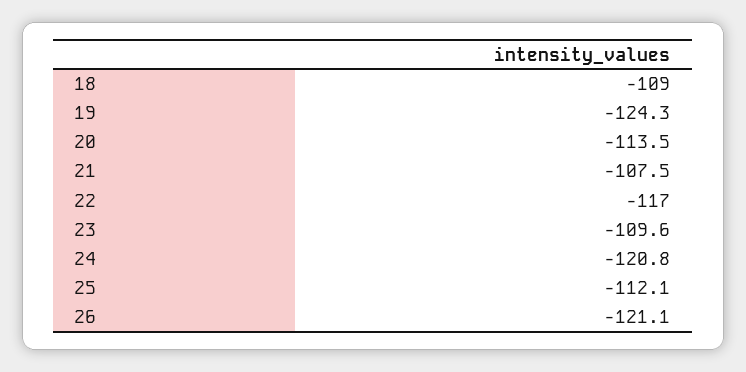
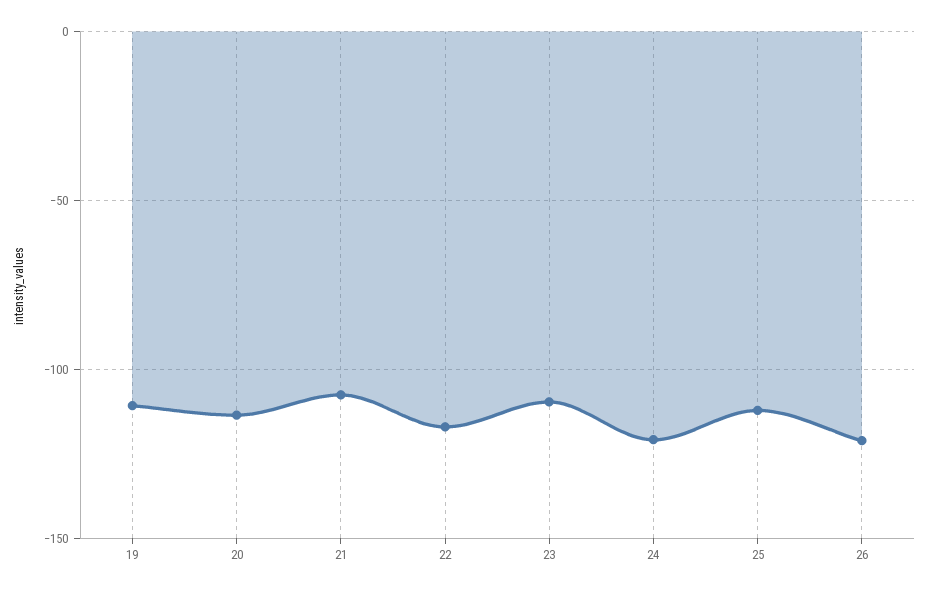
  {
-   "18": -109,
-   "19": -124.3,
+   "19": -110,
    "20": -113.5,
    "21": -107.5,
    "22": -117,
    "23": -109.6,
    "24": -120.8,
    "25": -112.1,
    "26": -121.1
  }

